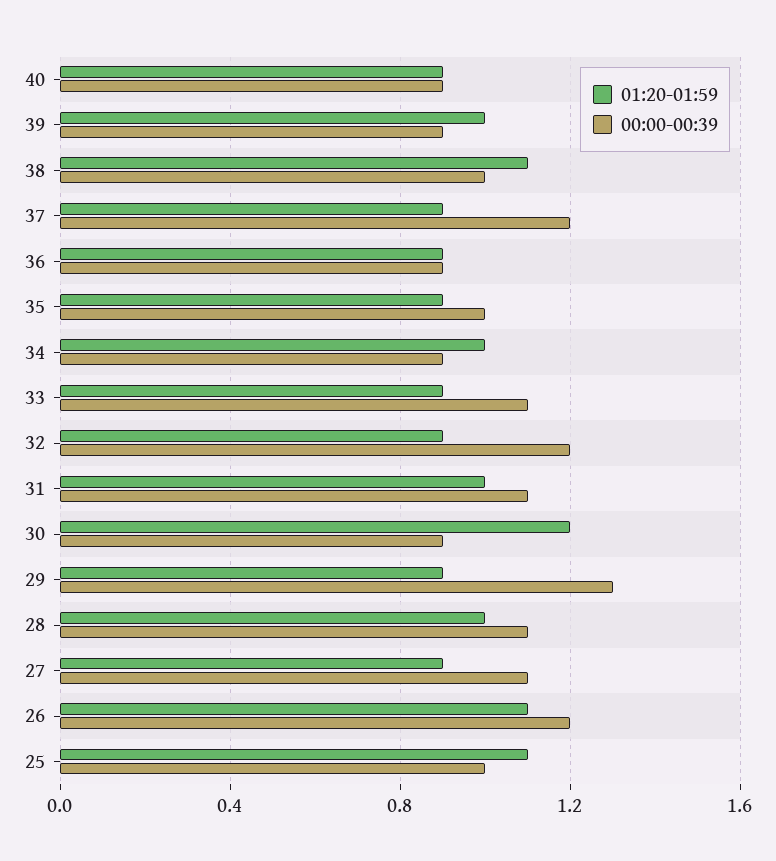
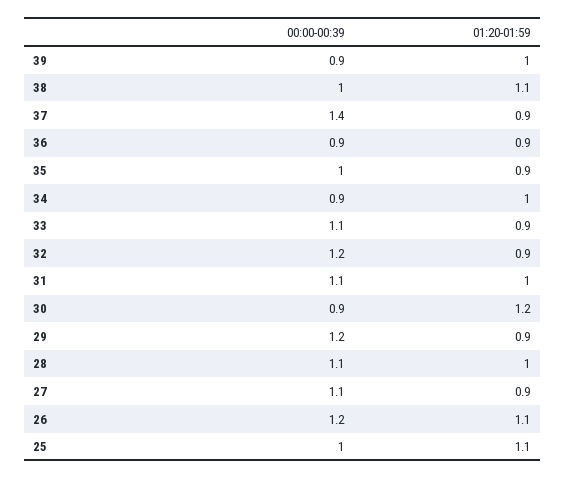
  {
    "01:20-01:59": {
-     "40": 0.9,
      "39": 1,
      "38": 1.1,
      "37": 0.9,
      "36": 0.9,
      "35": 0.9,
      "34": 1,
      "33": 0.9,
      "32": 0.9,
      "31": 1,
      "30": 1.2,
      "29": 0.9,
      "28": 1,
      "27": 0.9,
      "26": 1.1,
      "25": 1.1
    },
    "00:00-00:39": {
-     "40": 0.9,
      "39": 0.9,
      "38": 1,
-     "37": 1.2,
+     "37": 1.4,
      "36": 0.9,
      "35": 1,
      "34": 0.9,
      "33": 1.1,
      "32": 1.2,
      "31": 1.1,
      "30": 0.9,
-     "29": 1.3,
+     "29": 1.2,
      "28": 1.1,
      "27": 1.1,
      "26": 1.2,
      "25": 1
    }
  }

